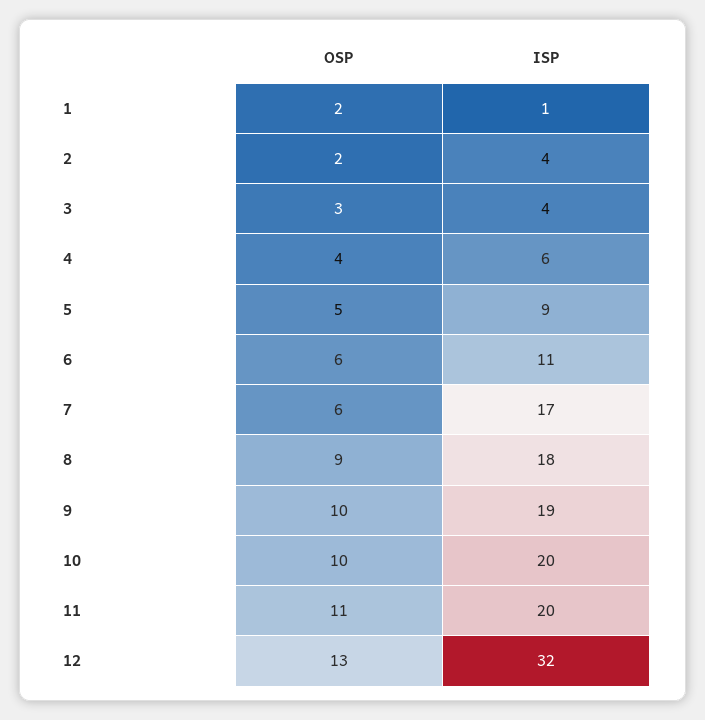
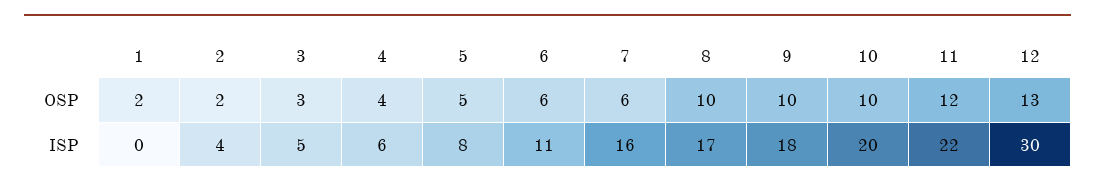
  {
    "OSP": {
      "1": 2,
      "2": 2,
      "3": 3,
      "4": 4,
      "5": 5,
      "6": 6,
      "7": 6,
-     "8": 9,
+     "8": 10,
      "9": 10,
      "10": 10,
-     "11": 11,
+     "11": 12,
      "12": 13
    },
    "ISP": {
-     "1": 1,
+     "1": 0,
      "2": 4,
-     "3": 4,
+     "3": 5,
      "4": 6,
-     "5": 9,
+     "5": 8,
      "6": 11,
-     "7": 17,
+     "7": 16,
-     "8": 18,
+     "8": 17,
-     "9": 19,
+     "9": 18,
      "10": 20,
-     "11": 20,
+     "11": 22,
-     "12": 32
+     "12": 30
    }
  }

